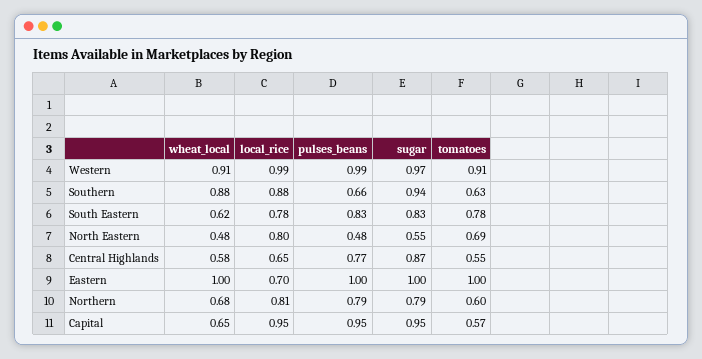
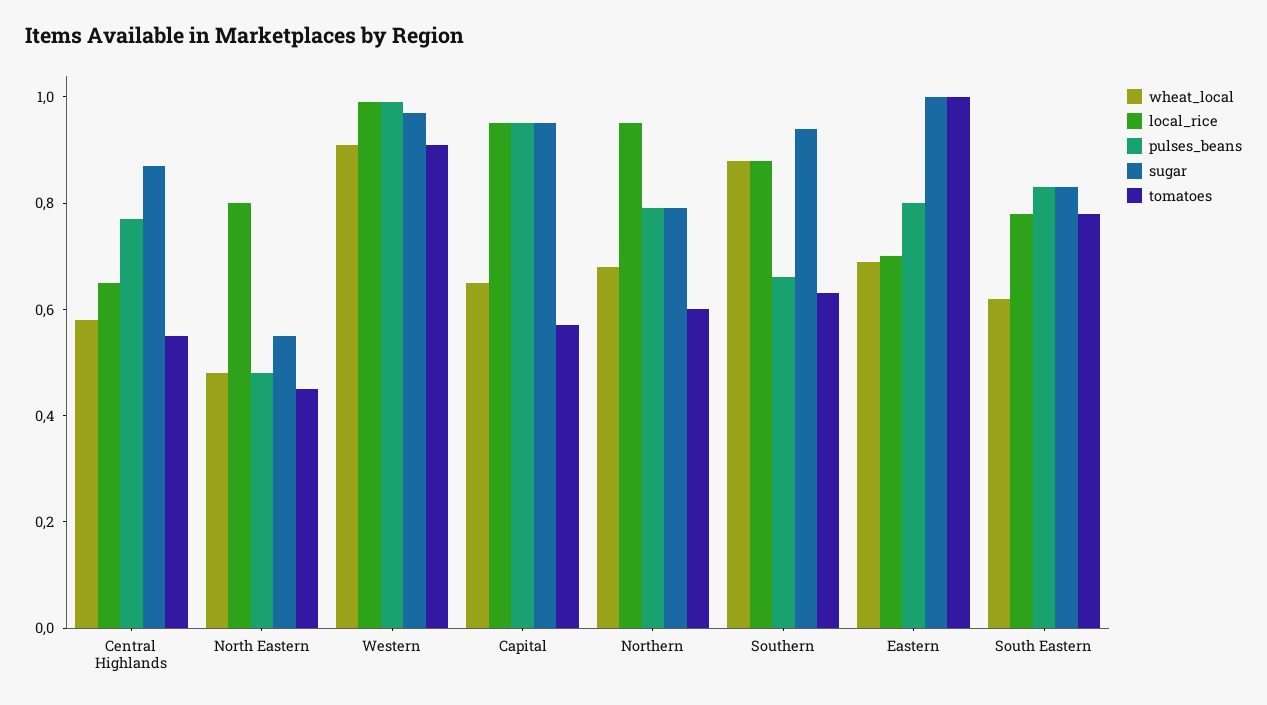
  {
    "wheat_local": {
      "Western": 0.91,
      "Southern": 0.88,
      "South Eastern": 0.62,
      "North Eastern": 0.48,
      "Central Highlands": 0.58,
-     "Eastern": 1,
+     "Eastern": 0.7,
      "Northern": 0.68,
      "Capital": 0.65
    },
    "local_rice": {
      "Western": 0.99,
      "Southern": 0.88,
      "South Eastern": 0.78,
      "North Eastern": 0.8,
      "Central Highlands": 0.65,
      "Eastern": 0.7,
-     "Northern": 0.81,
+     "Northern": 0.95,
      "Capital": 0.95
    },
    "pulses_beans": {
      "Western": 0.99,
      "Southern": 0.66,
      "South Eastern": 0.83,
      "North Eastern": 0.48,
      "Central Highlands": 0.77,
-     "Eastern": 1,
+     "Eastern": 0.8,
      "Northern": 0.79,
      "Capital": 0.95
    },
    "sugar": {
      "Western": 0.97,
      "Southern": 0.94,
      "South Eastern": 0.83,
      "North Eastern": 0.55,
      "Central Highlands": 0.87,
      "Eastern": 1,
      "Northern": 0.79,
      "Capital": 0.95
    },
    "tomatoes": {
      "Western": 0.91,
      "Southern": 0.63,
      "South Eastern": 0.78,
-     "North Eastern": 0.69,
+     "North Eastern": 0.45,
      "Central Highlands": 0.55,
      "Eastern": 1,
      "Northern": 0.6,
      "Capital": 0.57
    }
  }

